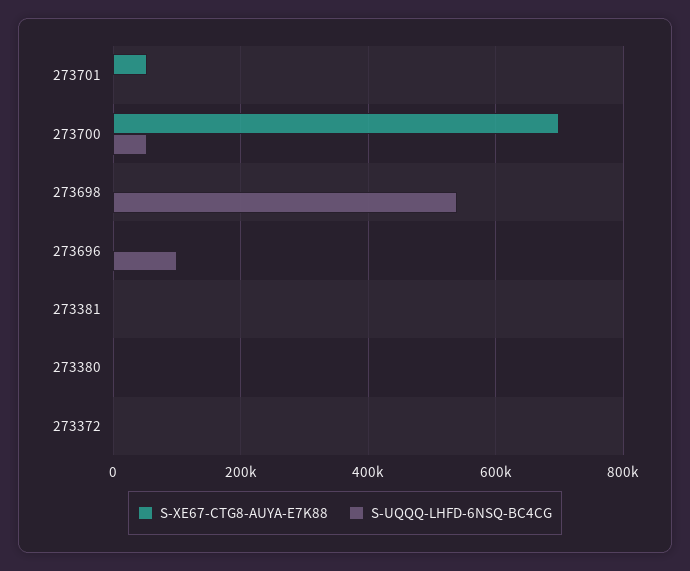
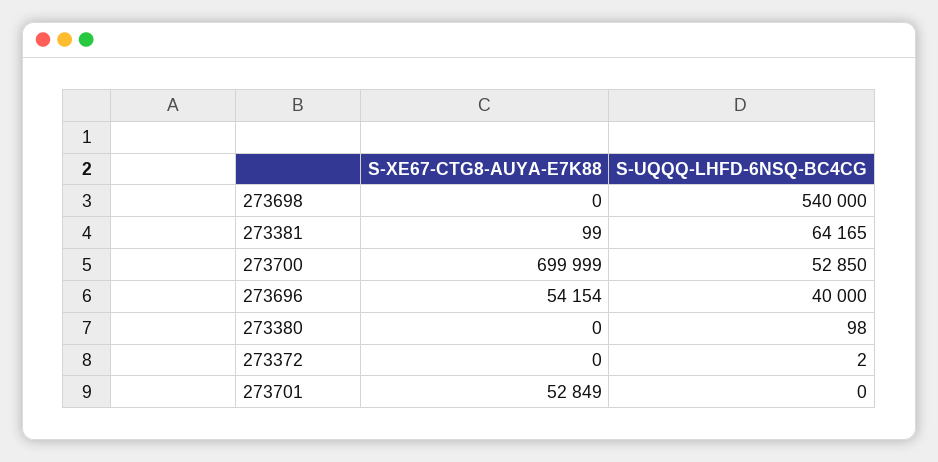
  {
    "S-XE67-CTG8-AUYA-E7K88": {
      "273701": 52849,
      "273700": 699999,
      "273698": 0,
-     "273696": 0,
+     "273696": 54154,
      "273381": 99,
      "273380": 0,
      "273372": 0
    },
    "S-UQQQ-LHFD-6NSQ-BC4CG": {
      "273701": 0,
      "273700": 52850,
      "273698": 540000,
-     "273696": 100000,
+     "273696": 40000,
-     "273381": 0,
+     "273381": 64165,
      "273380": 98,
      "273372": 2
    }
  }

